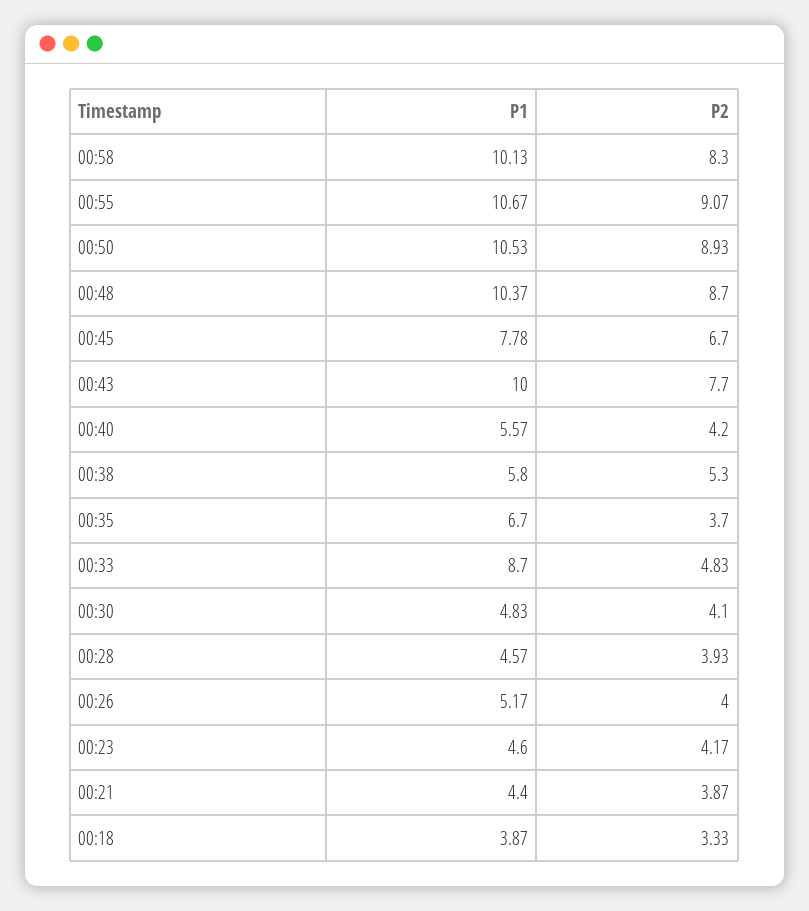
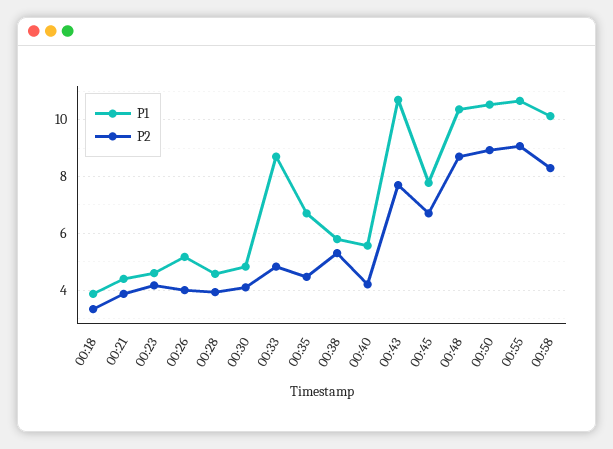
  {
    "P1": {
      "00:58": 10.13,
      "00:55": 10.67,
      "00:50": 10.53,
      "00:48": 10.37,
      "00:45": 7.78,
-     "00:43": 10,
+     "00:43": 10.75,
      "00:40": 5.57,
      "00:38": 5.8,
      "00:35": 6.7,
      "00:33": 8.7,
      "00:30": 4.83,
      "00:28": 4.57,
      "00:26": 5.17,
      "00:23": 4.6,
      "00:21": 4.4,
      "00:18": 3.87
    },
    "P2": {
      "00:58": 8.3,
      "00:55": 9.07,
      "00:50": 8.93,
      "00:48": 8.7,
      "00:45": 6.7,
      "00:43": 7.7,
      "00:40": 4.2,
      "00:38": 5.3,
-     "00:35": 3.7,
+     "00:35": 4.5,
      "00:33": 4.83,
      "00:30": 4.1,
      "00:28": 3.93,
      "00:26": 4,
      "00:23": 4.17,
      "00:21": 3.87,
      "00:18": 3.33
    }
  }

